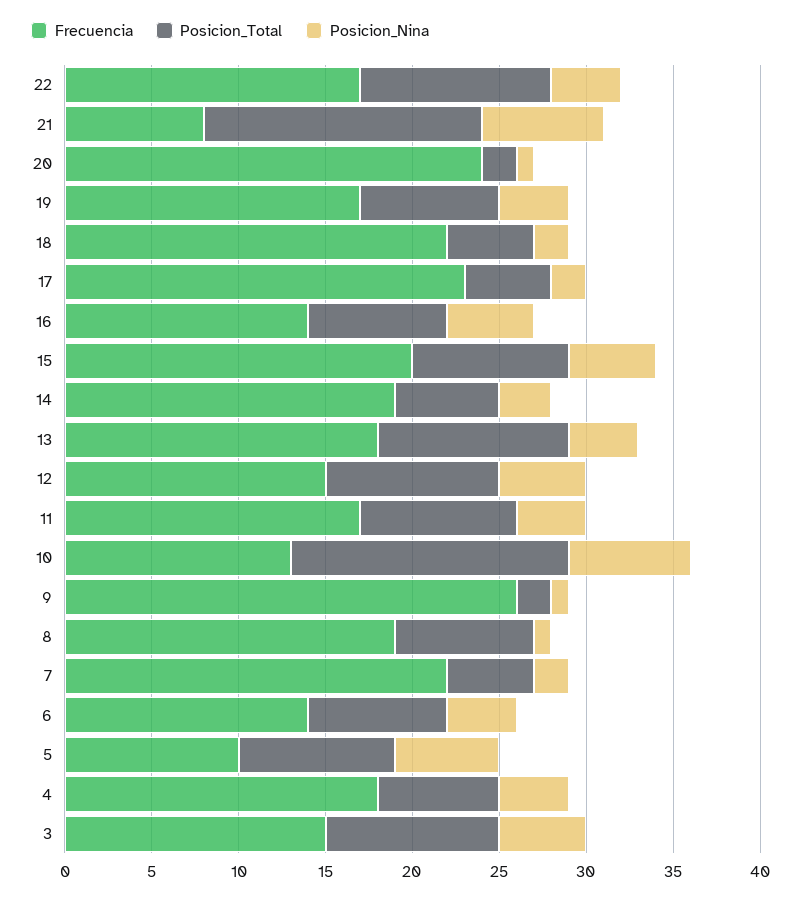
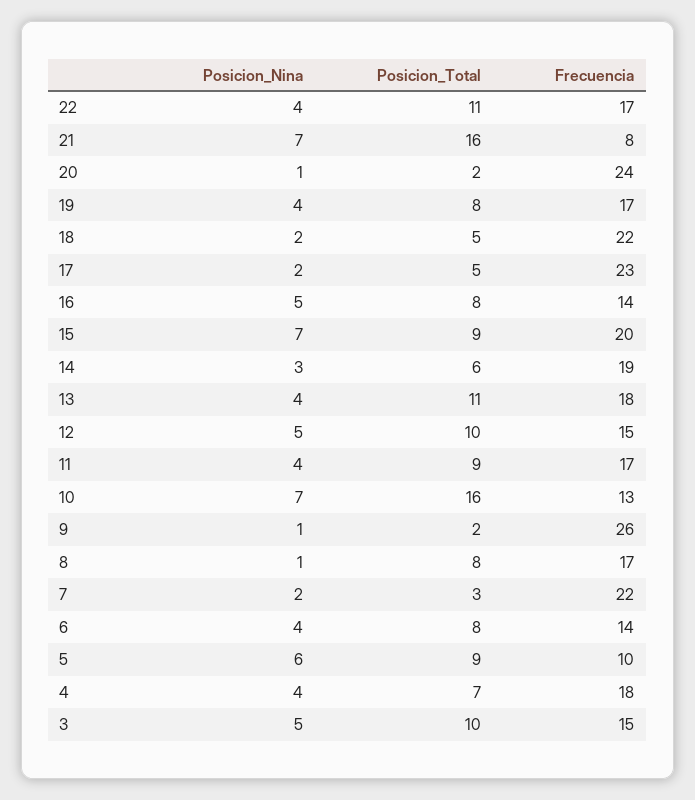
  {
    "Frecuencia": {
      "22": 17,
      "21": 8,
      "20": 24,
      "19": 17,
      "18": 22,
      "17": 23,
      "16": 14,
      "15": 20,
      "14": 19,
      "13": 18,
      "12": 15,
      "11": 17,
      "10": 13,
      "9": 26,
-     "8": 19,
+     "8": 17,
      "7": 22,
      "6": 14,
      "5": 10,
      "4": 18,
      "3": 15
    },
    "Posicion_Total": {
      "22": 11,
      "21": 16,
      "20": 2,
      "19": 8,
      "18": 5,
      "17": 5,
      "16": 8,
      "15": 9,
      "14": 6,
      "13": 11,
      "12": 10,
      "11": 9,
      "10": 16,
      "9": 2,
      "8": 8,
-     "7": 5,
+     "7": 3,
      "6": 8,
      "5": 9,
      "4": 7,
      "3": 10
    },
    "Posicion_Nina": {
      "22": 4,
      "21": 7,
      "20": 1,
      "19": 4,
      "18": 2,
      "17": 2,
      "16": 5,
-     "15": 5,
+     "15": 7,
      "14": 3,
      "13": 4,
      "12": 5,
      "11": 4,
      "10": 7,
      "9": 1,
      "8": 1,
      "7": 2,
      "6": 4,
      "5": 6,
      "4": 4,
      "3": 5
    }
  }

